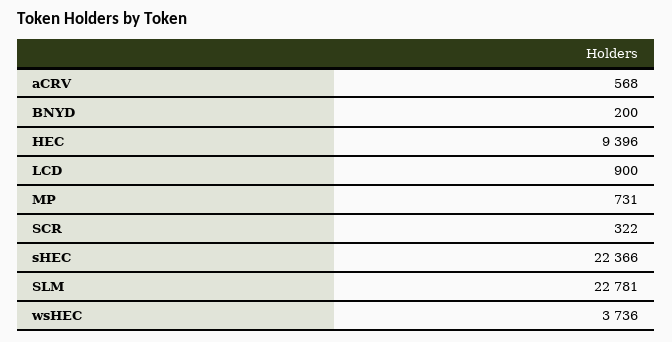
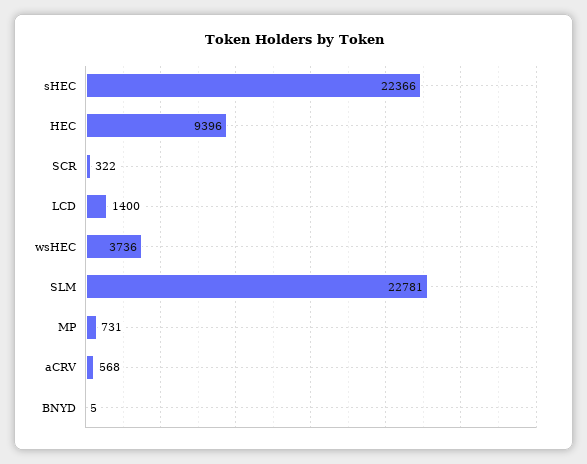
  {
    "aCRV": 568,
-   "BNYD": 200,
+   "BNYD": 5,
    "HEC": 9396,
-   "LCD": 900,
+   "LCD": 1400,
    "MP": 731,
    "SCR": 322,
    "sHEC": 22366,
    "SLM": 22781,
    "wsHEC": 3736
  }

